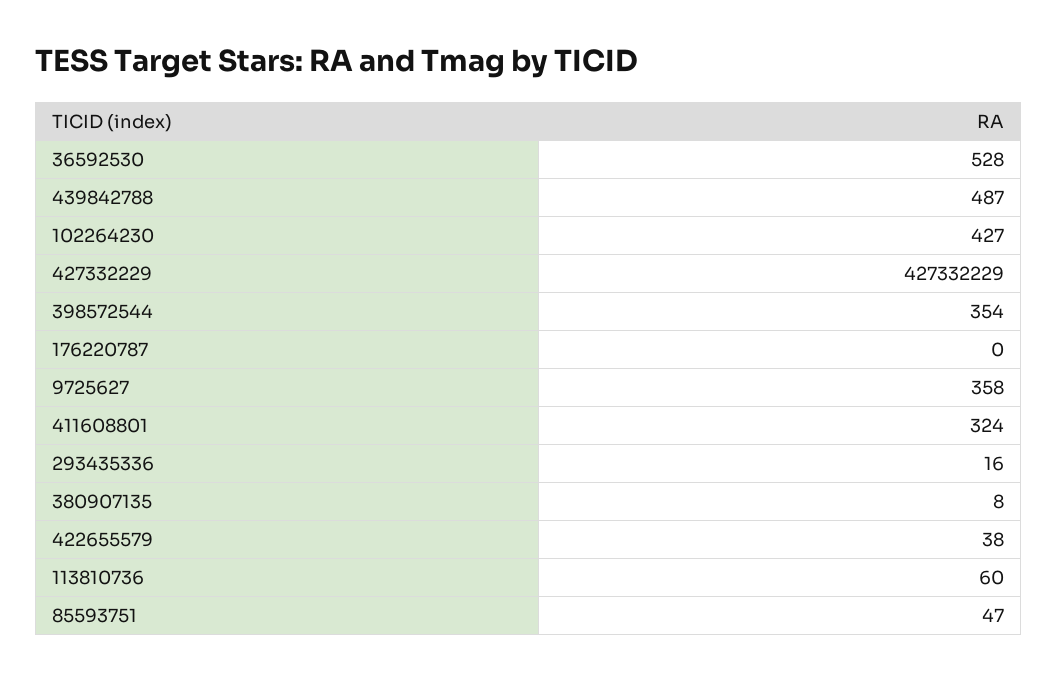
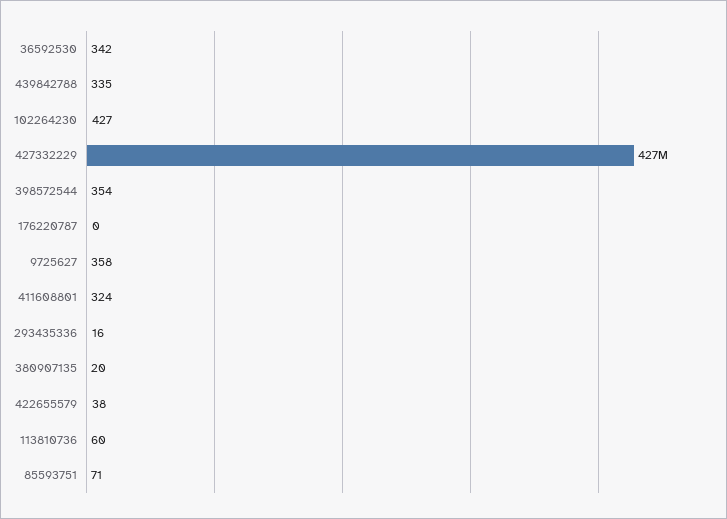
  {
-   "36592530": 528,
+   "36592530": 342,
-   "439842788": 487,
+   "439842788": 335,
    "102264230": 427,
    "427332229": 427332229,
    "398572544": 354,
    "176220787": 0,
    "9725627": 358,
    "411608801": 324,
    "293435336": 16,
-   "380907135": 8,
+   "380907135": 20,
    "422655579": 38,
    "113810736": 60,
-   "85593751": 47
+   "85593751": 71
  }

